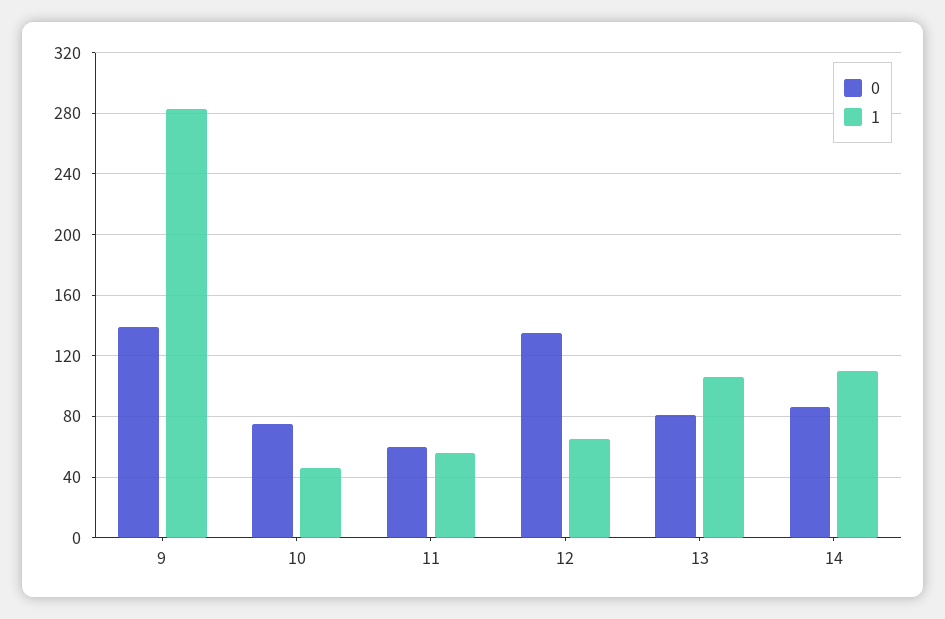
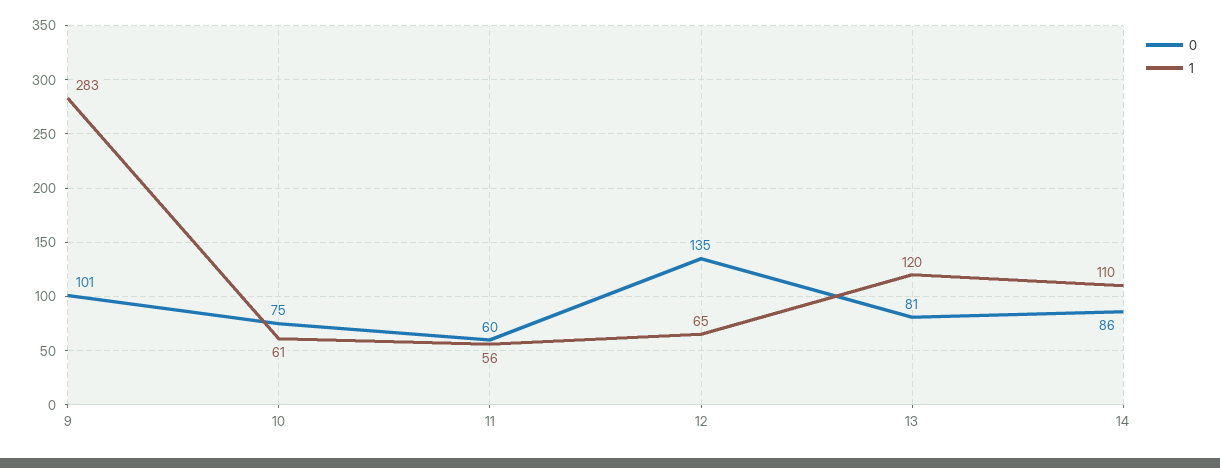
  {
    "0": {
-     "9": 140,
+     "9": 101,
      "10": 75,
      "11": 60,
      "12": 135,
      "13": 81,
      "14": 86
    },
    "1": {
      "9": 283,
-     "10": 45,
+     "10": 61,
      "11": 56,
      "12": 65,
-     "13": 105,
+     "13": 120,
      "14": 110
    }
  }

